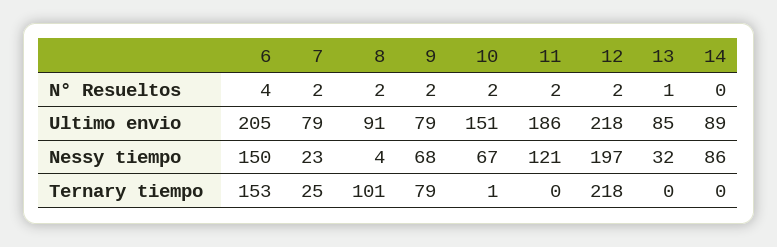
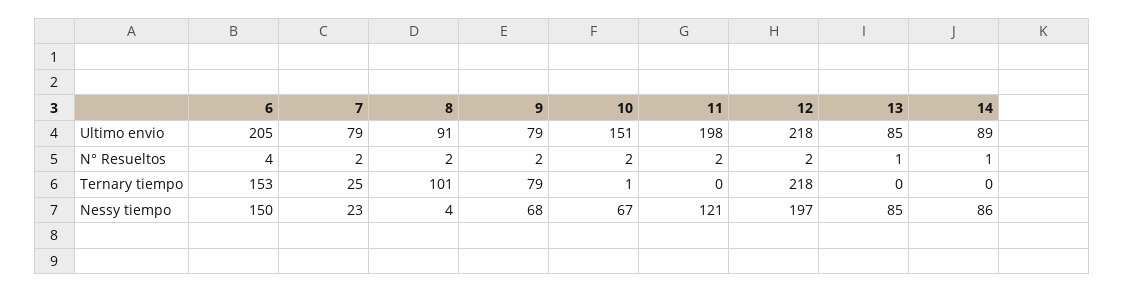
  {
    "6": {
      "N° Resueltos": 4,
      "Ultimo envio": 205,
      "Nessy tiempo": 150,
      "Ternary tiempo": 153
    },
    "7": {
      "N° Resueltos": 2,
      "Ultimo envio": 79,
      "Nessy tiempo": 23,
      "Ternary tiempo": 25
    },
    "8": {
      "N° Resueltos": 2,
      "Ultimo envio": 91,
      "Nessy tiempo": 4,
      "Ternary tiempo": 101
    },
    "9": {
      "N° Resueltos": 2,
      "Ultimo envio": 79,
      "Nessy tiempo": 68,
      "Ternary tiempo": 79
    },
    "10": {
      "N° Resueltos": 2,
      "Ultimo envio": 151,
      "Nessy tiempo": 67,
      "Ternary tiempo": 1
    },
    "11": {
      "N° Resueltos": 2,
-     "Ultimo envio": 186,
+     "Ultimo envio": 198,
      "Nessy tiempo": 121,
      "Ternary tiempo": 0
    },
    "12": {
      "N° Resueltos": 2,
      "Ultimo envio": 218,
      "Nessy tiempo": 197,
      "Ternary tiempo": 218
    },
    "13": {
      "N° Resueltos": 1,
      "Ultimo envio": 85,
-     "Nessy tiempo": 32,
+     "Nessy tiempo": 85,
      "Ternary tiempo": 0
    },
    "14": {
-     "N° Resueltos": 0,
+     "N° Resueltos": 1,
      "Ultimo envio": 89,
      "Nessy tiempo": 86,
      "Ternary tiempo": 0
    }
  }

